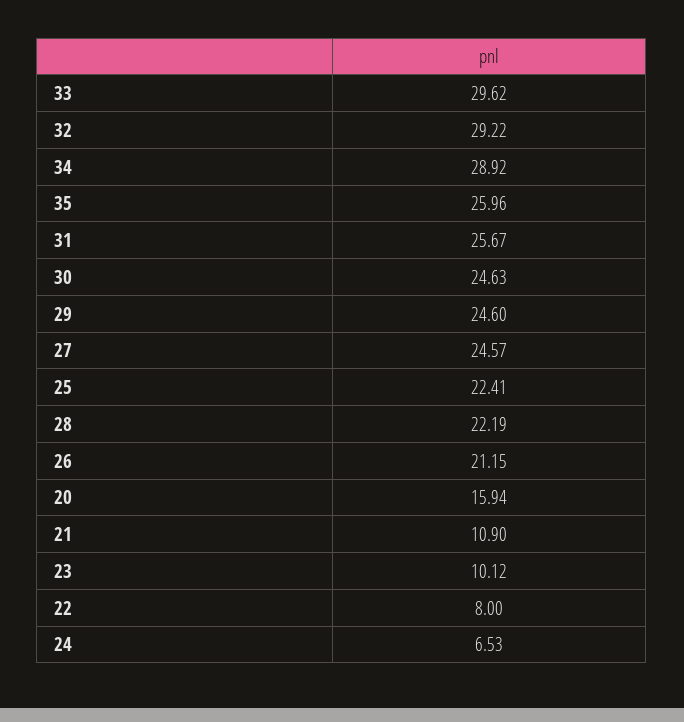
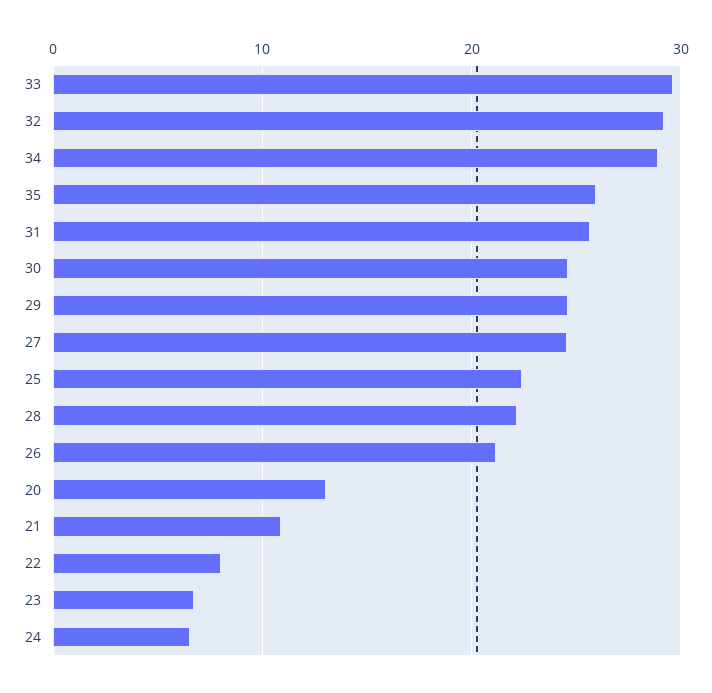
  {
    "33": 29.62,
    "32": 29.22,
    "34": 28.92,
    "35": 25.96,
    "31": 25.67,
    "30": 24.63,
    "29": 24.6,
    "27": 24.57,
    "25": 22.41,
    "28": 22.19,
    "26": 21.15,
-   "20": 15.94,
+   "20": 13,
    "21": 10.9,
-   "23": 10.12,
+   "23": 7,
    "22": 8,
    "24": 6.53
  }

